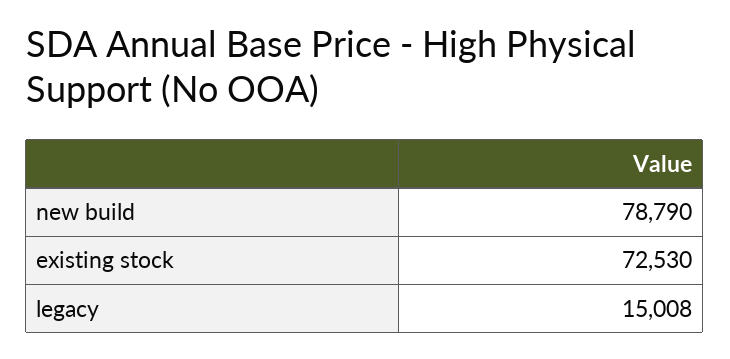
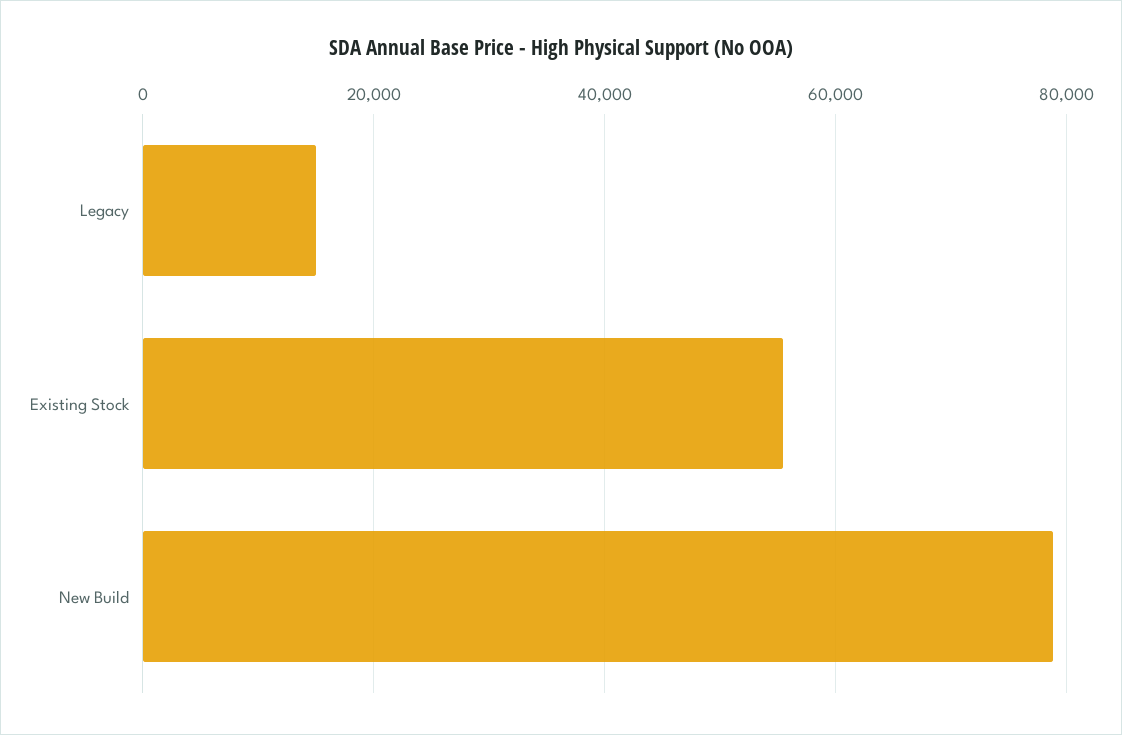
  {
    "new build": 78790,
-   "existing stock": 72530,
+   "existing stock": 56000,
    "legacy": 15008
  }

